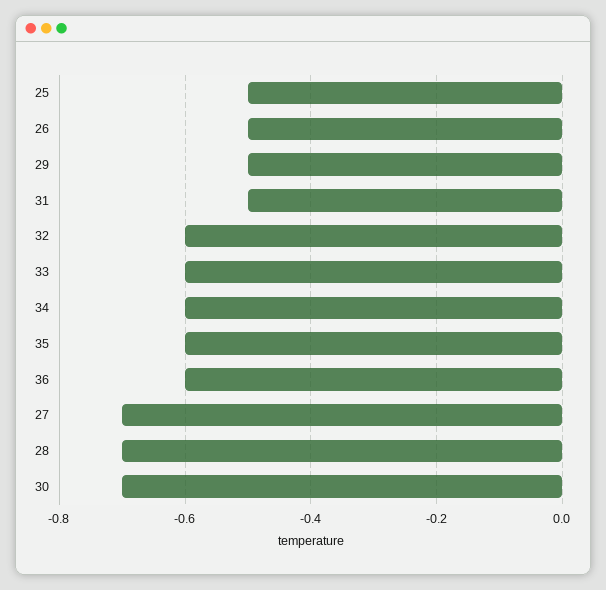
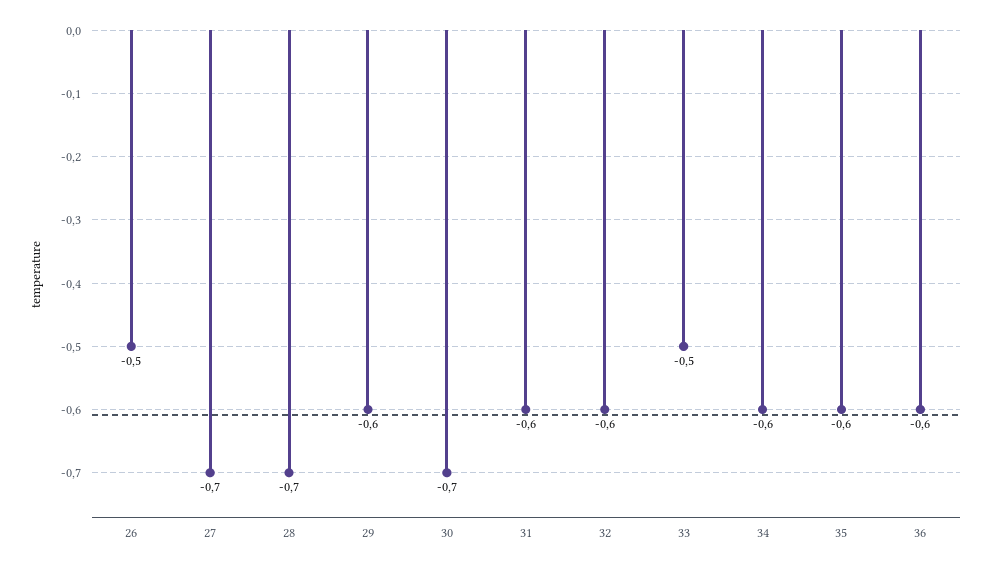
  {
-   "25": -0.5,
    "26": -0.5,
-   "29": -0.5,
+   "29": -0.6,
-   "31": -0.5,
+   "31": -0.6,
    "32": -0.6,
-   "33": -0.6,
+   "33": -0.5,
    "34": -0.6,
    "35": -0.6,
    "36": -0.6,
    "27": -0.7,
    "28": -0.7,
    "30": -0.7
  }

